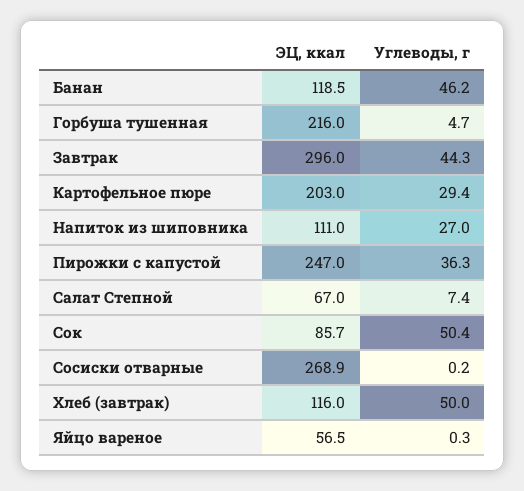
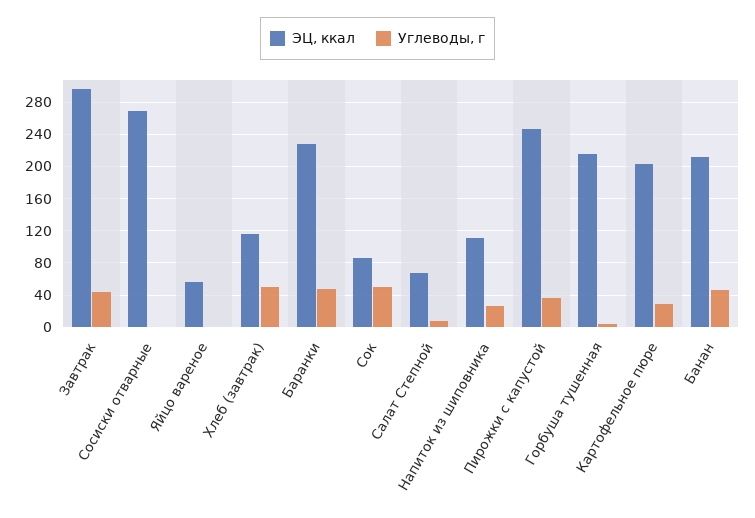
  {
    "ЭЦ, ккал": {
-     "Банан": 118.5,
+     "Банан": 210,
      "Горбуша тушенная": 216,
      "Завтрак": 296,
      "Картофельное пюре": 203,
      "Напиток из шиповника": 111,
      "Пирожки с капустой": 247,
      "Салат Степной": 67,
      "Сок": 85.7,
      "Сосиски отварные": 268.9,
      "Хлеб (завтрак)": 116,
-     "Яйцо вареное": 56.5
+     "Яйцо вареное": 56.5,
+     "Баранки": 230
    },
    "Углеводы, г": {
      "Банан": 46.2,
      "Горбуша тушенная": 4.7,
      "Завтрак": 44.3,
      "Картофельное пюре": 29.4,
      "Напиток из шиповника": 27,
      "Пирожки с капустой": 36.3,
      "Салат Степной": 7.4,
      "Сок": 50.4,
      "Сосиски отварные": 0.2,
      "Хлеб (завтрак)": 50,
-     "Яйцо вареное": 0.3
+     "Яйцо вареное": 0.3,
+     "Баранки": 50
    }
  }

